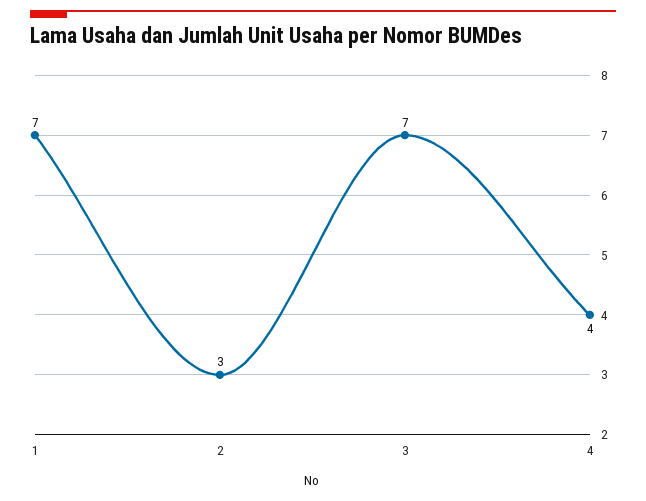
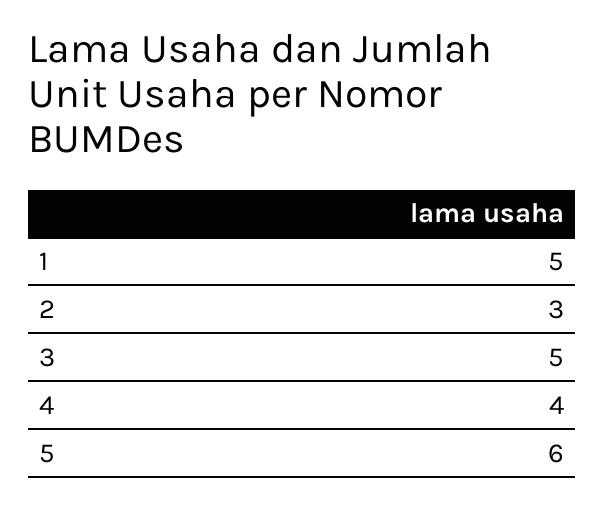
  {
-   "1": 7,
+   "1": 5,
    "2": 3,
-   "3": 7,
+   "3": 5,
-   "4": 4
+   "4": 4,
+   "5": 6
  }

